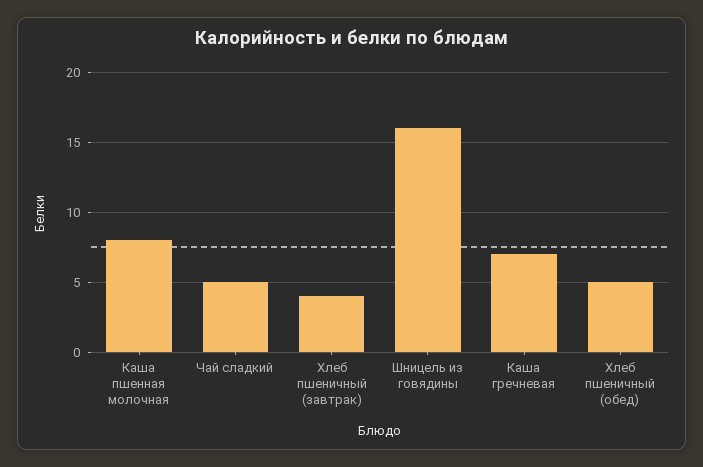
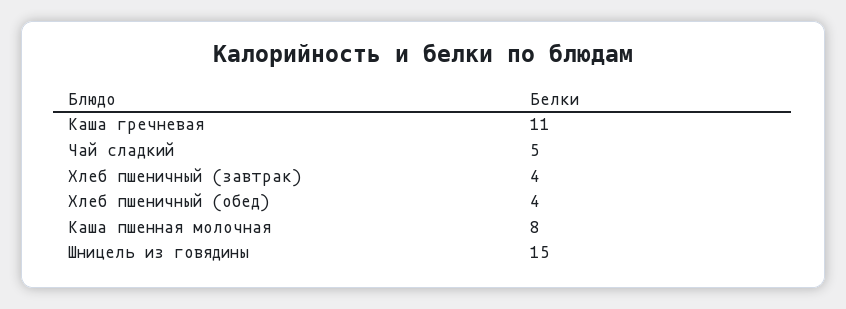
  {
    "Каша пшенная молочная": 8,
    "Чай сладкий": 5,
    "Хлеб пшеничный (завтрак)": 4,
-   "Шницель из говядины": 16,
+   "Шницель из говядины": 15,
-   "Каша гречневая": 7,
+   "Каша гречневая": 11,
-   "Хлеб пшеничный (обед)": 5
+   "Хлеб пшеничный (обед)": 4
  }

